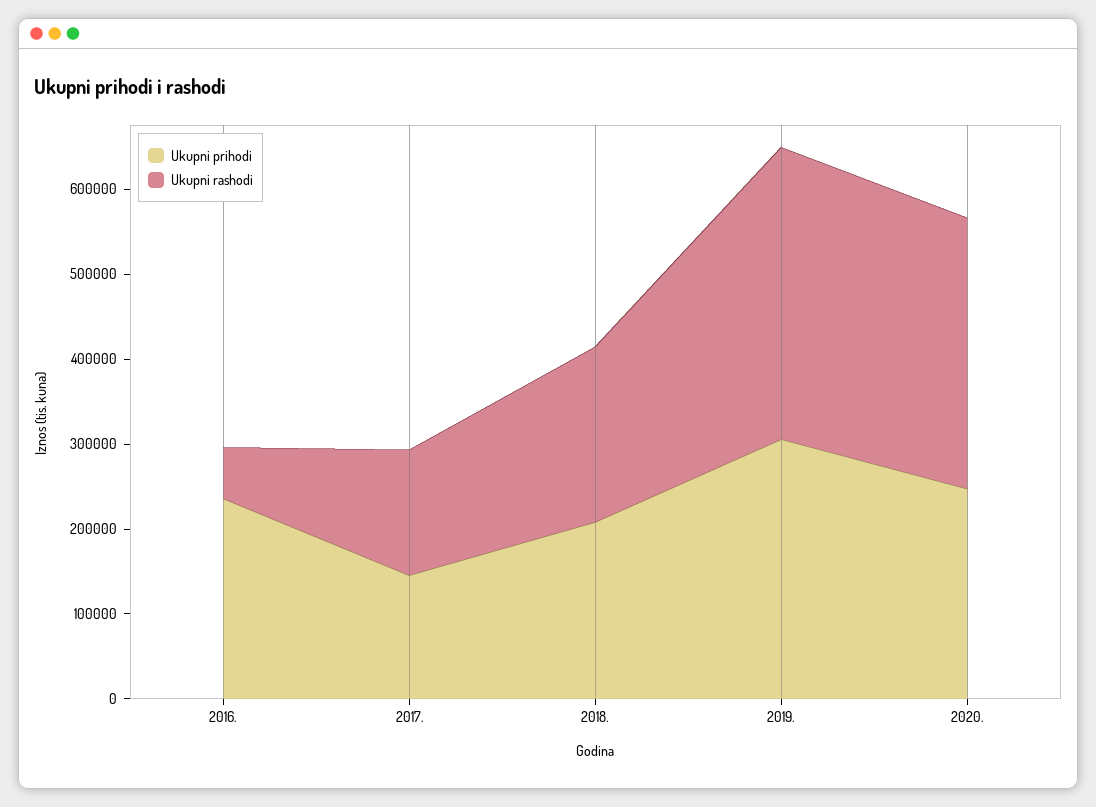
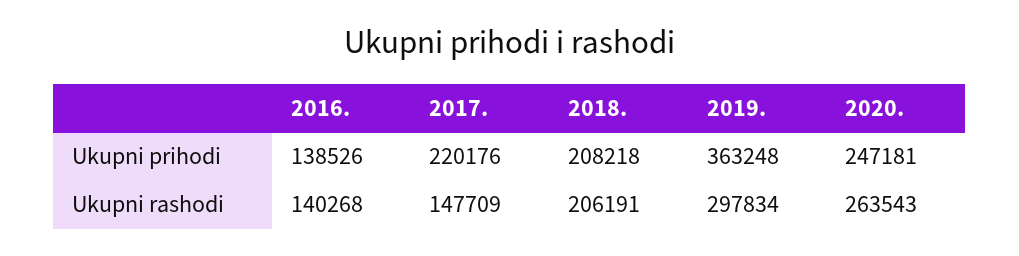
  {
    "Ukupni prihodi": {
-     "2016.": 240000,
+     "2016.": 138526,
-     "2017.": 140000,
+     "2017.": 220176,
      "2018.": 208218,
-     "2019.": 300000,
+     "2019.": 363248,
      "2020.": 247181
    },
    "Ukupni rashodi": {
-     "2016.": 60000,
+     "2016.": 140268,
      "2017.": 147709,
      "2018.": 206191,
-     "2019.": 340000,
+     "2019.": 297834,
-     "2020.": 320000
+     "2020.": 263543
    }
  }

